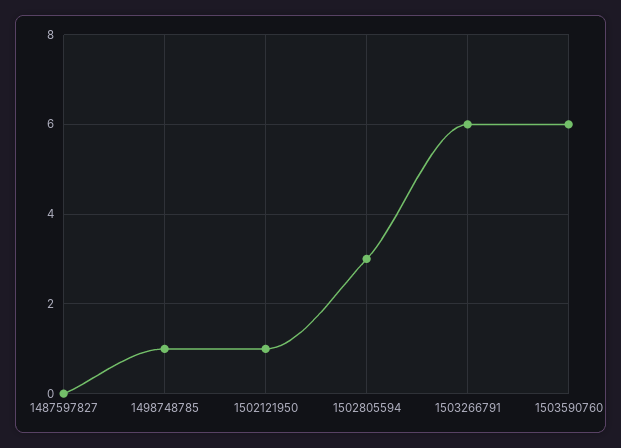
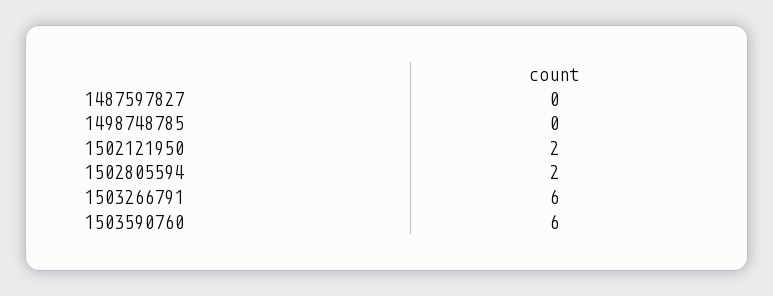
  {
    "1487597827": 0,
-   "1498748785": 1,
+   "1498748785": 0,
-   "1502121950": 1,
+   "1502121950": 2,
-   "1502805594": 3,
+   "1502805594": 2,
    "1503266791": 6,
    "1503590760": 6
  }

